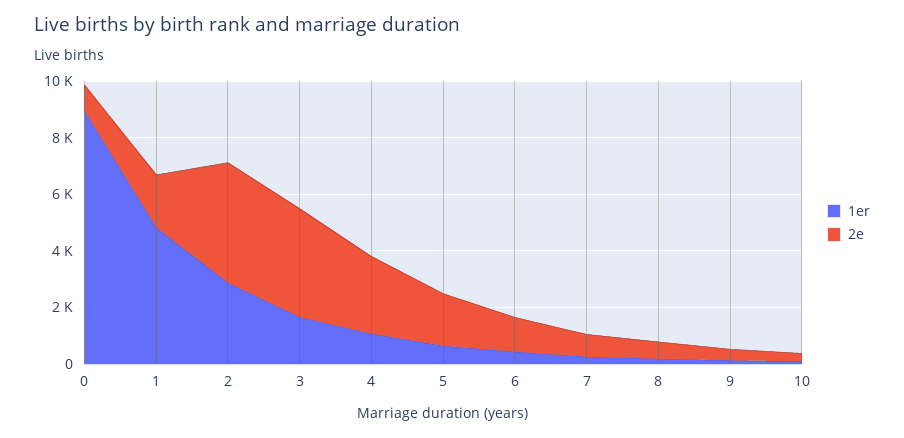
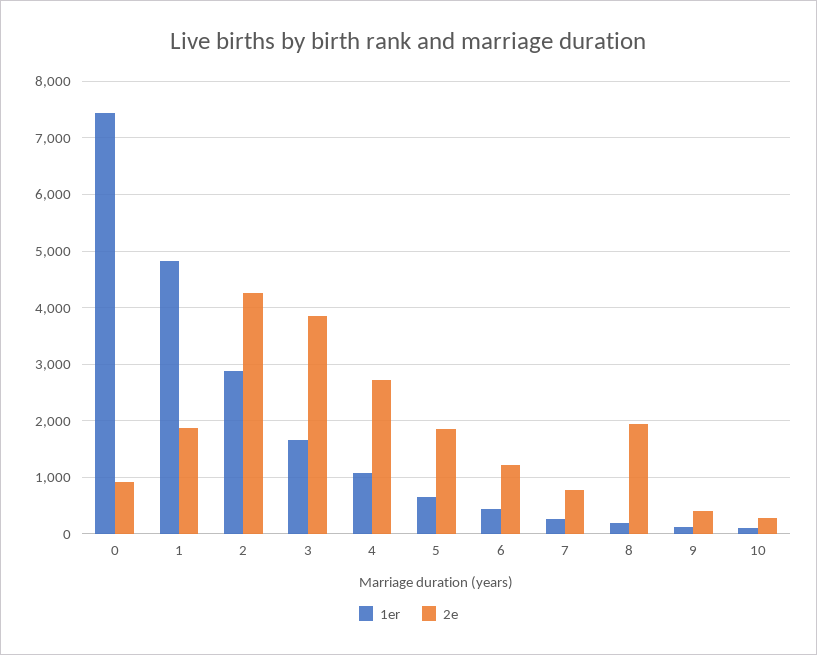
  {
    "1er": {
-     "0": 9000,
+     "0": 7400,
      "1": 4800,
      "2": 2800,
      "3": 1600,
      "4": 1000,
      "5": 600,
      "6": 400,
      "7": 200,
      "8": 200,
      "9": 200,
      "10": 0
    },
    "2e": {
      "0": 1000,
      "1": 1800,
      "2": 4200,
      "3": 3800,
      "4": 2800,
      "5": 1800,
      "6": 1200,
      "7": 800,
-     "8": 500,
+     "8": 2000,
      "9": 400,
      "10": 200
    }
  }

